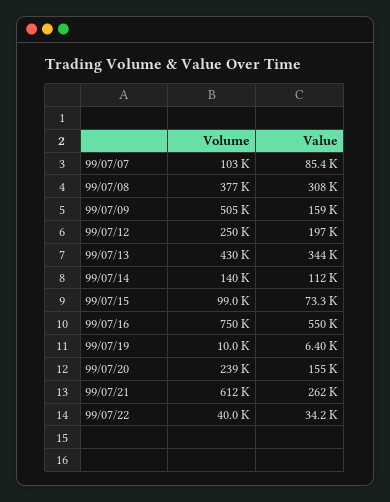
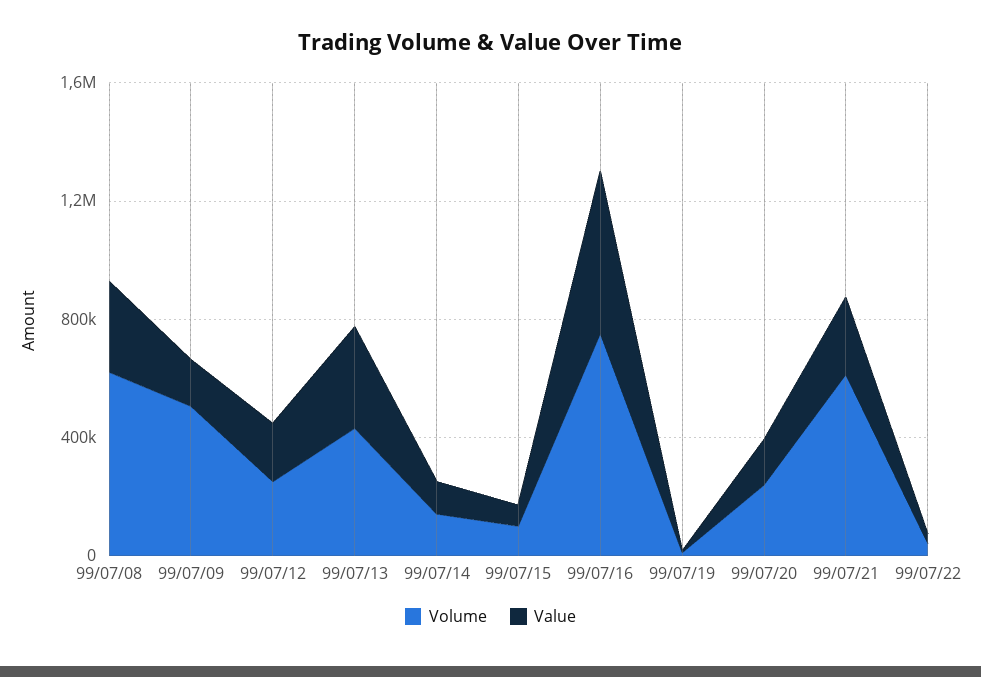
  {
    "Volume": {
-     "99/07/07": 103000,
-     "99/07/08": 377000,
+     "99/07/08": 600000,
      "99/07/09": 505000,
      "99/07/12": 250000,
      "99/07/13": 430000,
      "99/07/14": 140000,
      "99/07/15": 99000,
      "99/07/16": 750000,
      "99/07/19": 10000,
      "99/07/20": 239000,
      "99/07/21": 612000,
      "99/07/22": 40000
    },
    "Value": {
-     "99/07/07": 85400,
      "99/07/08": 308000,
      "99/07/09": 159000,
      "99/07/12": 197000,
      "99/07/13": 344000,
      "99/07/14": 112000,
      "99/07/15": 73300,
      "99/07/16": 550000,
      "99/07/19": 6400,
      "99/07/20": 155000,
      "99/07/21": 262000,
      "99/07/22": 34200
    }
  }

